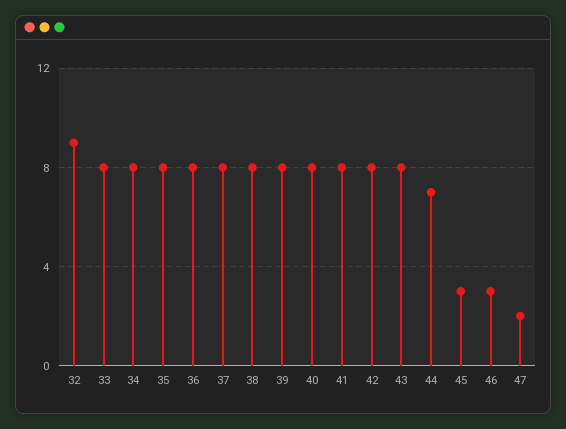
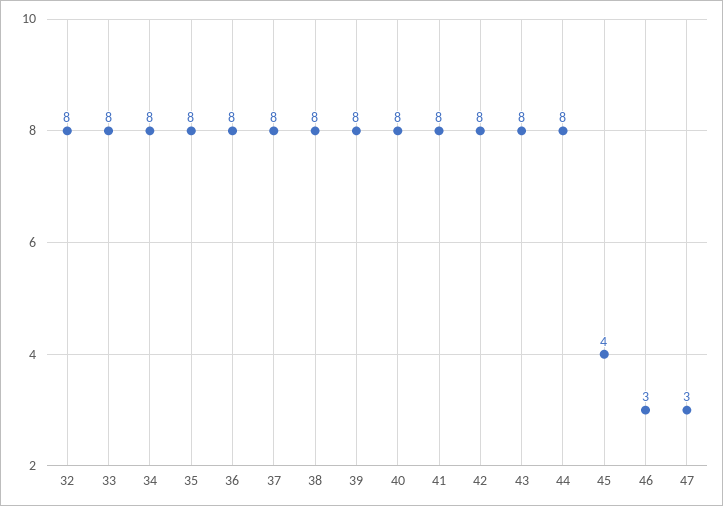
  {
-   "32": 9,
+   "32": 8,
    "33": 8,
    "34": 8,
    "35": 8,
    "36": 8,
    "37": 8,
    "38": 8,
    "39": 8,
    "40": 8,
    "41": 8,
    "42": 8,
    "43": 8,
-   "44": 7,
+   "44": 8,
-   "45": 3,
+   "45": 4,
    "46": 3,
-   "47": 2
+   "47": 3
  }

